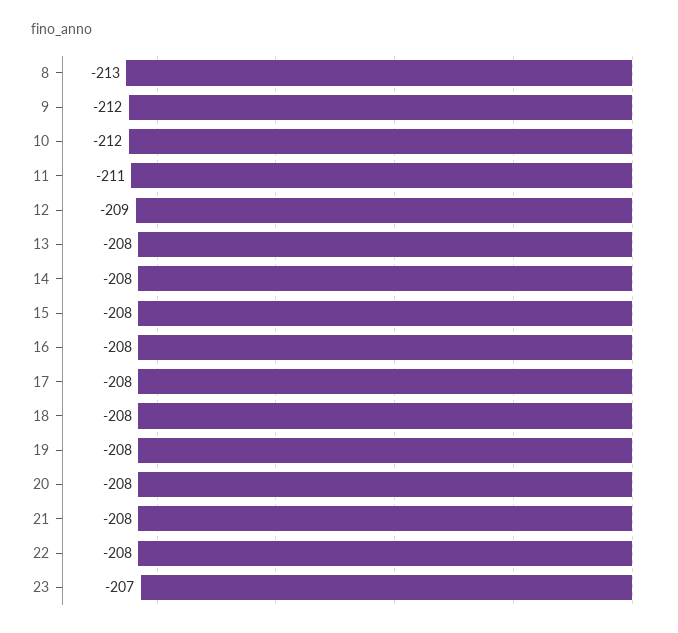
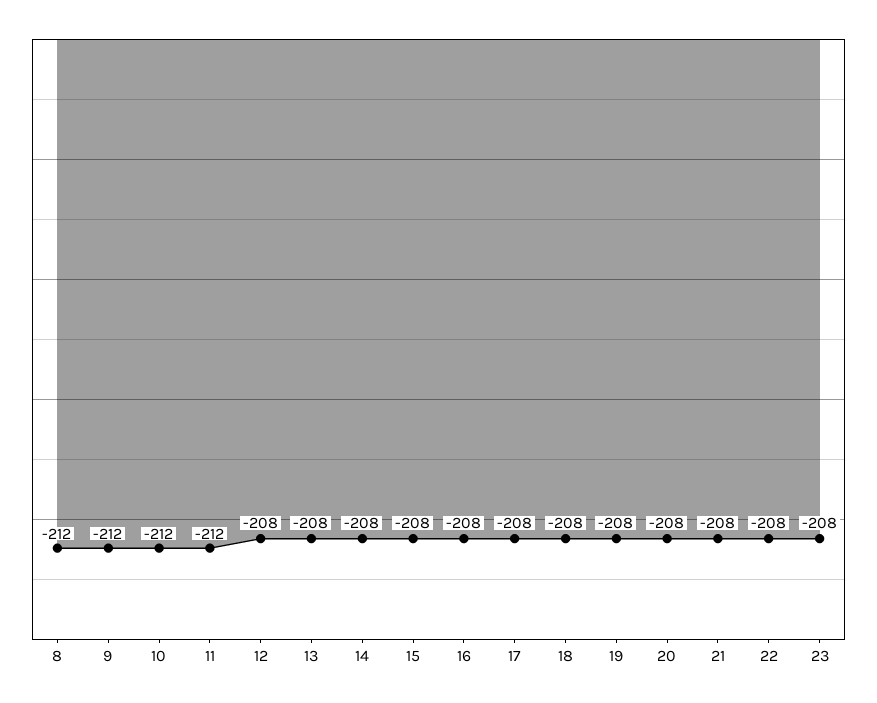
  {
-   "8": -213,
+   "8": -212,
    "9": -212,
    "10": -212,
-   "11": -211,
+   "11": -212,
-   "12": -209,
+   "12": -208,
    "13": -208,
    "14": -208,
    "15": -208,
    "16": -208,
    "17": -208,
    "18": -208,
    "19": -208,
    "20": -208,
    "21": -208,
    "22": -208,
-   "23": -207
+   "23": -208
  }

